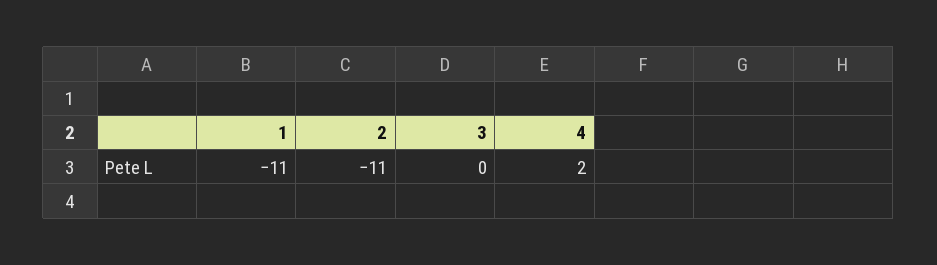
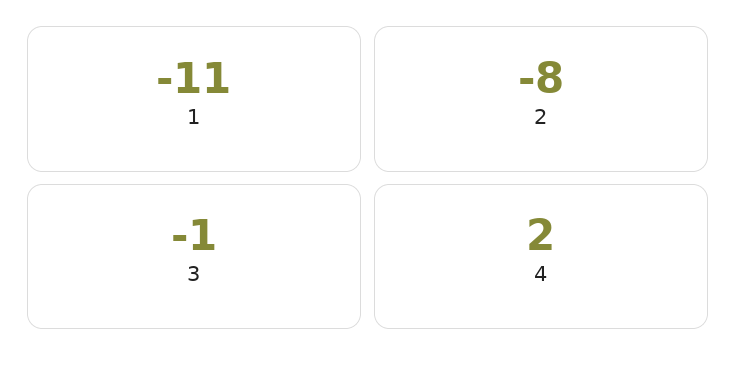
  {
    "1": -11,
-   "2": -11,
+   "2": -8,
-   "3": 0,
+   "3": -1,
    "4": 2
  }

